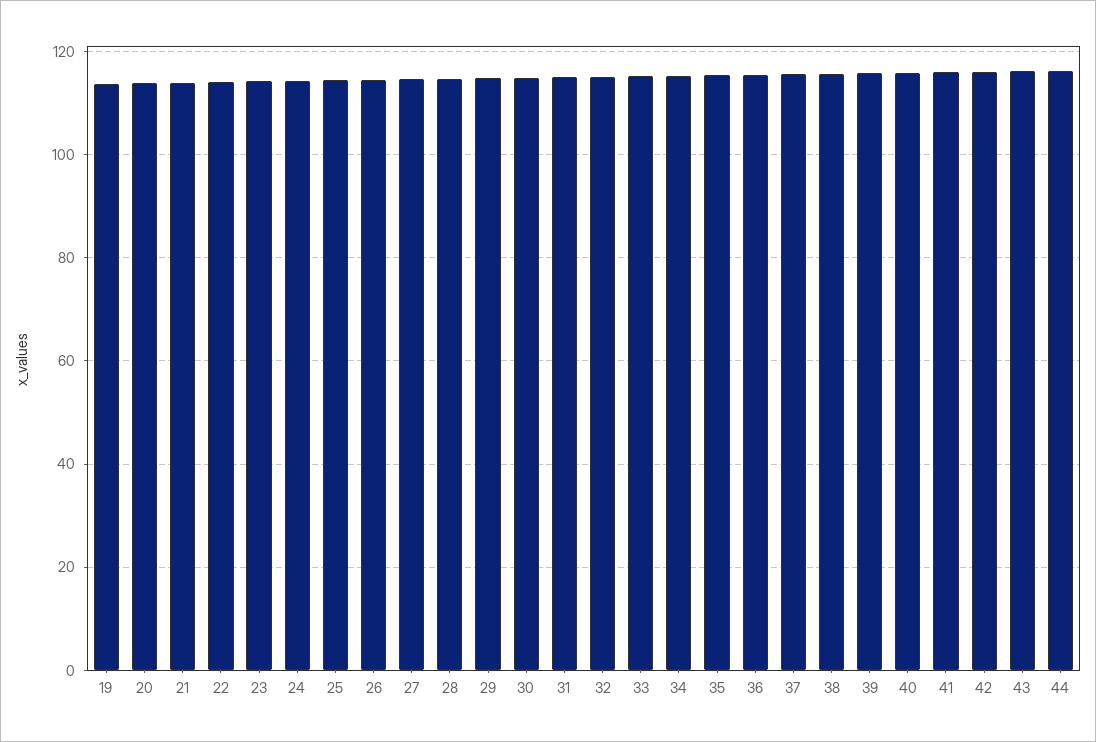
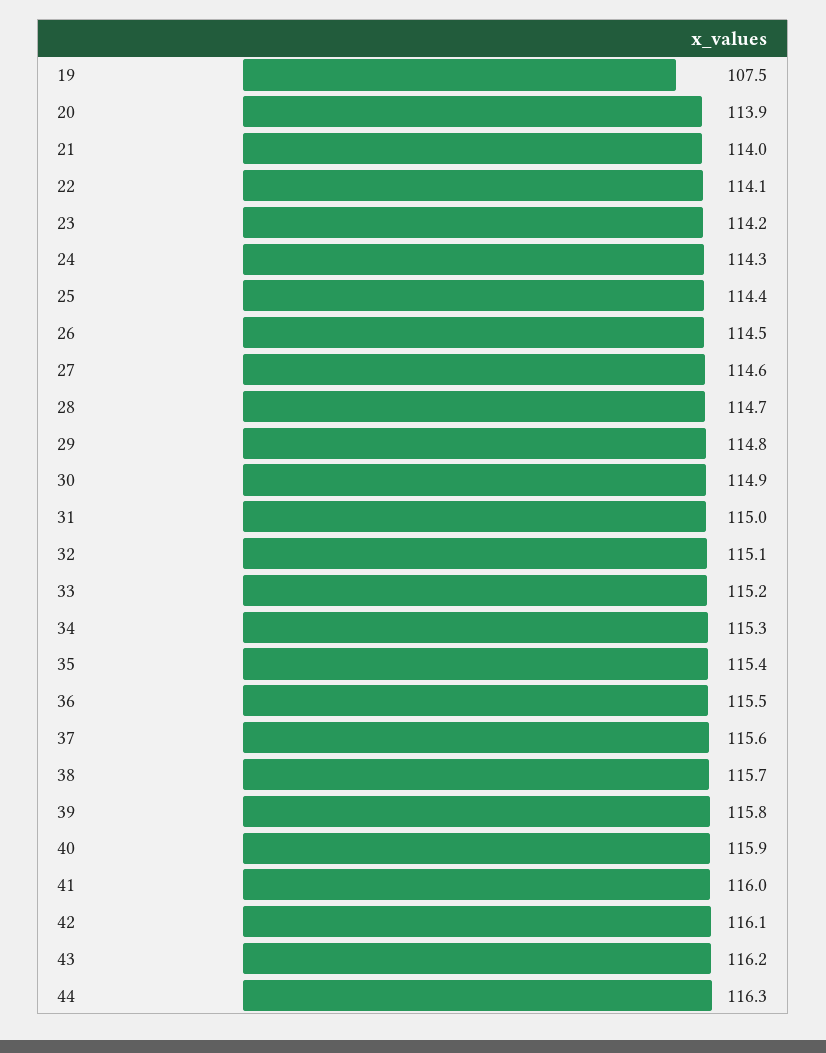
  {
-   "19": 114,
+   "19": 107.5,
    "20": 113.9,
    "21": 114,
    "22": 114.1,
    "23": 114.2,
    "24": 114.3,
    "25": 114.4,
    "26": 114.5,
    "27": 114.6,
    "28": 114.7,
    "29": 114.8,
    "30": 114.9,
    "31": 115,
    "32": 115.1,
    "33": 115.2,
    "34": 115.3,
    "35": 115.4,
    "36": 115.5,
    "37": 115.6,
    "38": 115.7,
    "39": 115.8,
    "40": 115.9,
    "41": 116,
    "42": 116.1,
    "43": 116.2,
    "44": 116.3
  }

